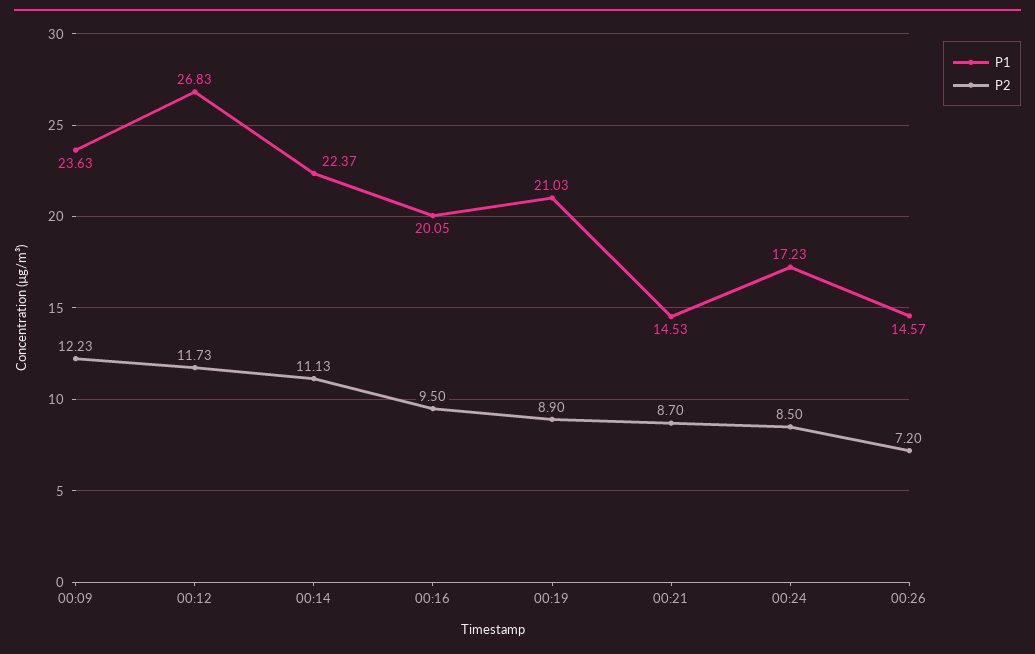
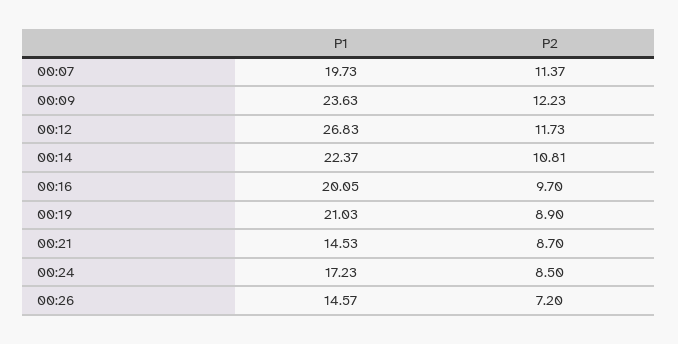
  {
    "P1": {
      "00:09": 23.63,
      "00:12": 26.83,
      "00:14": 22.37,
      "00:16": 20.05,
      "00:19": 21.03,
      "00:21": 14.53,
      "00:24": 17.23,
-     "00:26": 14.57
+     "00:26": 14.57,
+     "00:07": 19.73
    },
    "P2": {
      "00:09": 12.23,
      "00:12": 11.73,
-     "00:14": 11.13,
+     "00:14": 10.81,
-     "00:16": 9.5,
+     "00:16": 9.7,
      "00:19": 8.9,
      "00:21": 8.7,
      "00:24": 8.5,
-     "00:26": 7.2
+     "00:26": 7.2,
+     "00:07": 11.37
    }
  }

